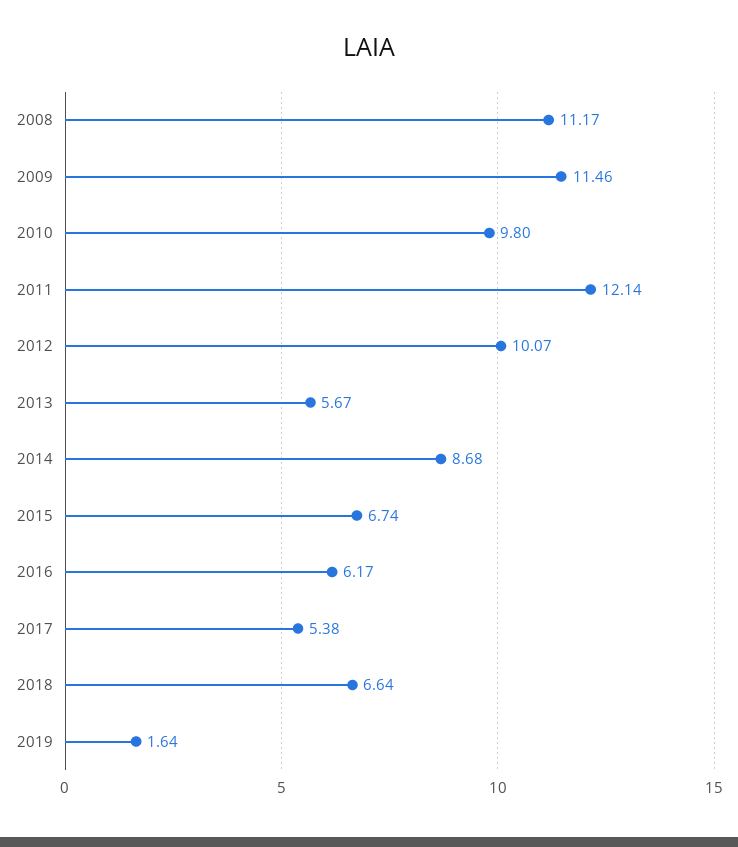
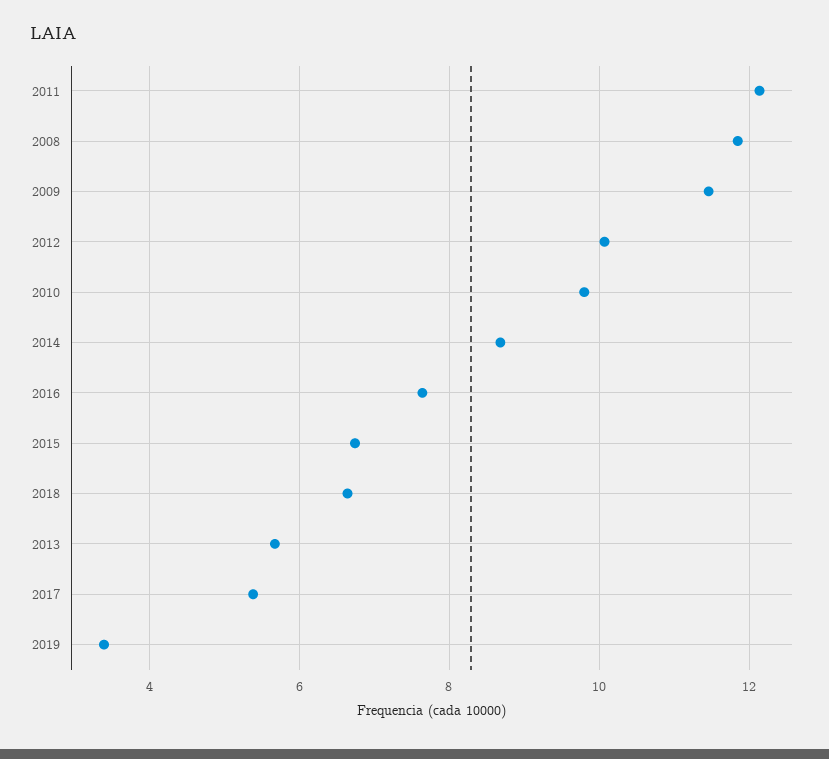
  {
-   "2008": 11.17,
+   "2008": 11.8,
    "2009": 11.46,
    "2010": 9.8,
    "2011": 12.14,
    "2012": 10.07,
    "2013": 5.67,
    "2014": 8.68,
    "2015": 6.74,
-   "2016": 6.17,
+   "2016": 7.6,
    "2017": 5.38,
    "2018": 6.64,
-   "2019": 1.64
+   "2019": 3.4
  }

